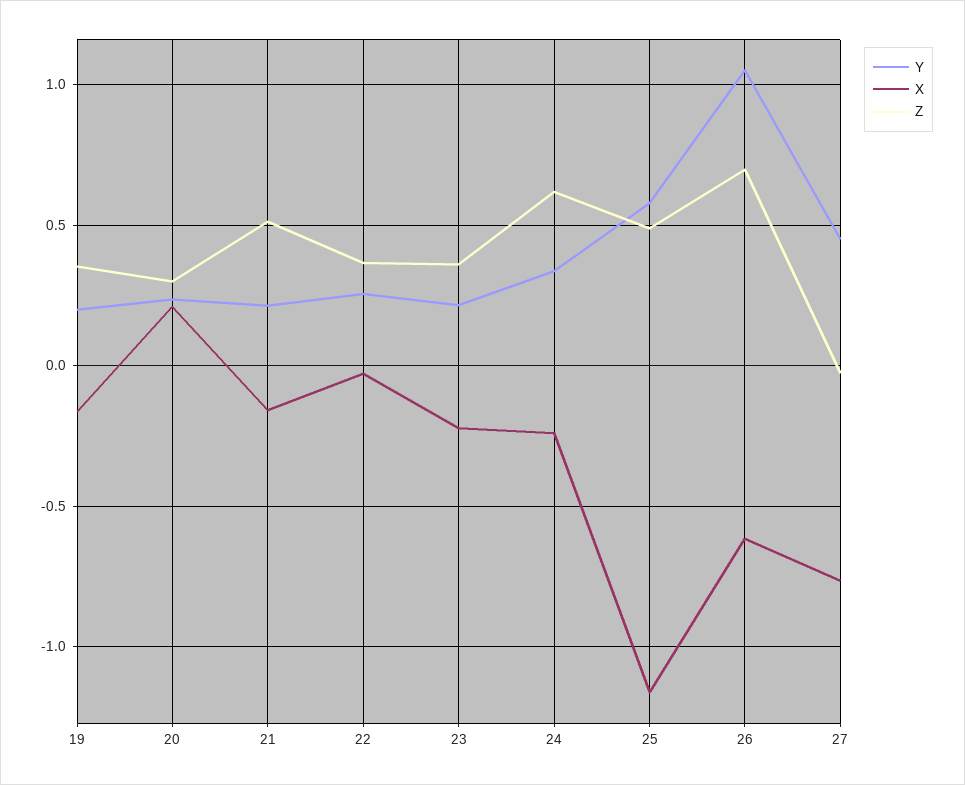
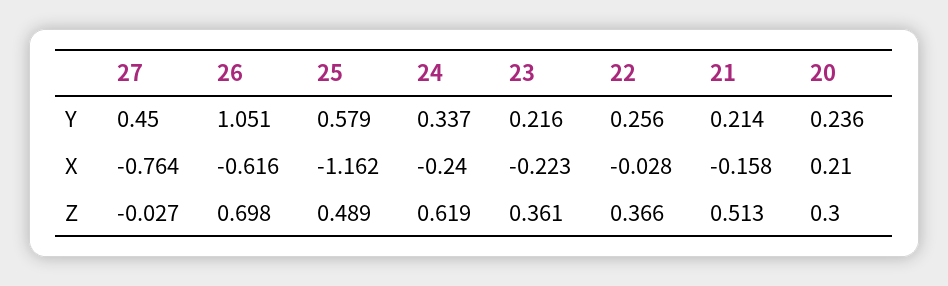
  {
    "Y": {
-     "19": 0.2,
      "20": 0.236,
      "21": 0.214,
      "22": 0.256,
      "23": 0.216,
      "24": 0.337,
      "25": 0.579,
      "26": 1.051,
      "27": 0.45
    },
    "X": {
-     "19": -0.15,
      "20": 0.21,
      "21": -0.158,
      "22": -0.028,
      "23": -0.223,
      "24": -0.24,
      "25": -1.162,
      "26": -0.616,
      "27": -0.764
    },
    "Z": {
-     "19": 0.35,
      "20": 0.3,
      "21": 0.513,
      "22": 0.366,
      "23": 0.361,
      "24": 0.619,
      "25": 0.489,
      "26": 0.698,
      "27": -0.027
    }
  }

